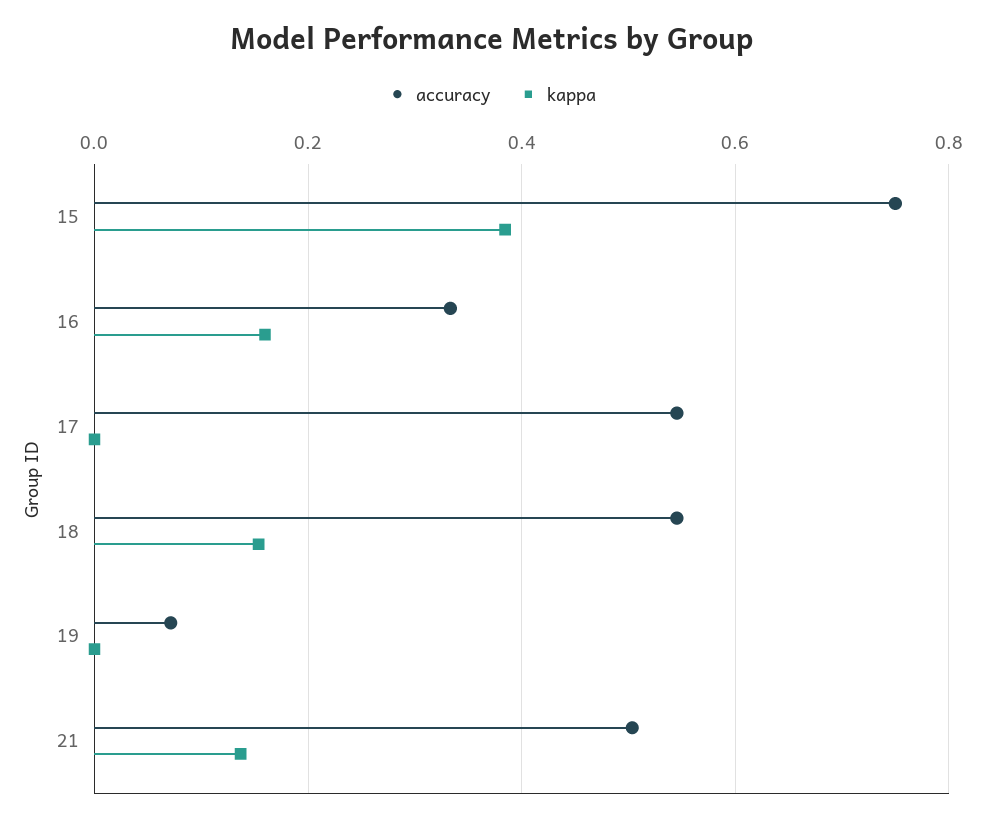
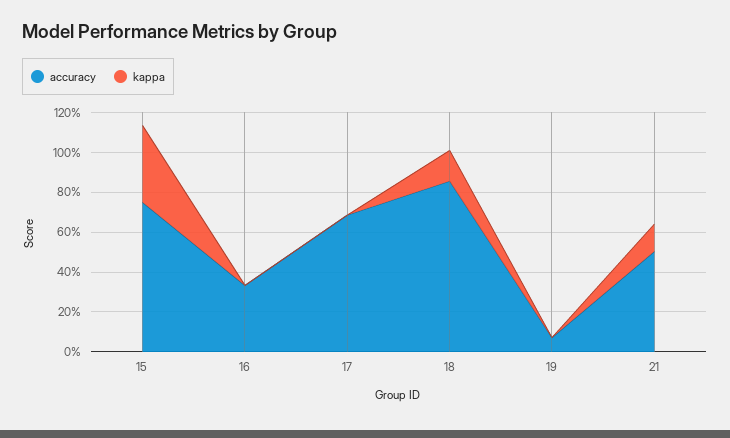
  {
    "accuracy": {
      "15": 0.76,
      "16": 0.34,
-     "17": 0.54,
+     "17": 0.7,
-     "18": 0.54,
+     "18": 0.85,
      "19": 0.08,
      "21": 0.5
    },
    "kappa": {
      "15": 0.38,
-     "16": 0.16,
+     "16": 0,
      "17": 0,
      "18": 0.16,
      "19": 0,
      "21": 0.14
    }
  }

